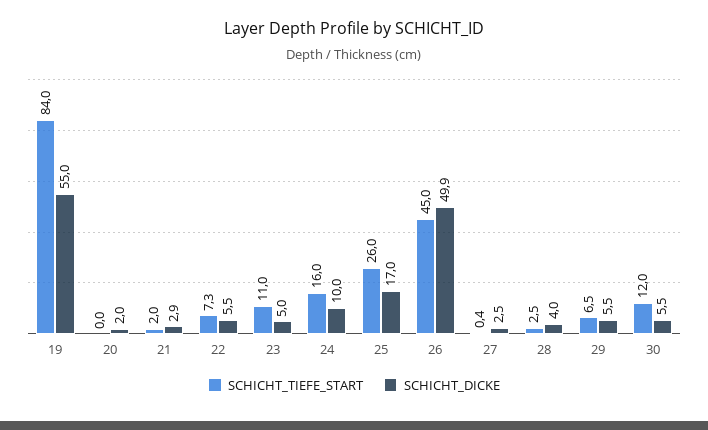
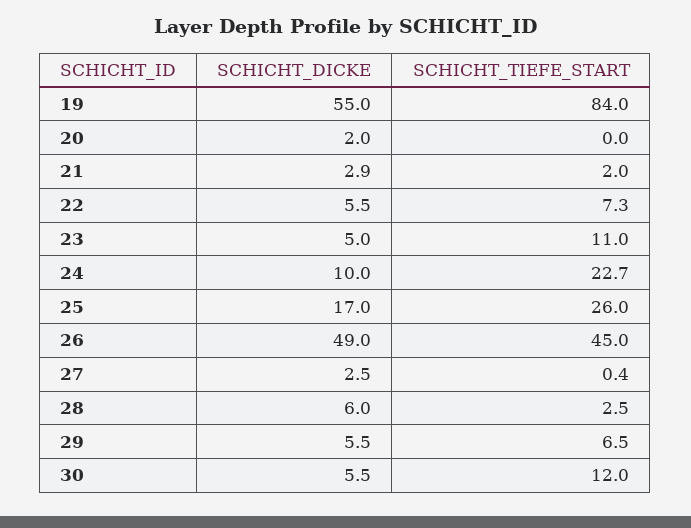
  {
    "SCHICHT_TIEFE_START": {
      "19": 84,
      "20": 0,
      "21": 2,
      "22": 7.3,
      "23": 11,
-     "24": 16,
+     "24": 22.7,
      "25": 26,
      "26": 45,
      "27": 0.4,
      "28": 2.5,
      "29": 6.5,
      "30": 12
    },
    "SCHICHT_DICKE": {
      "19": 55,
      "20": 2,
      "21": 2.9,
      "22": 5.5,
      "23": 5,
      "24": 10,
      "25": 17,
-     "26": 49.9,
+     "26": 49,
      "27": 2.5,
-     "28": 4,
+     "28": 6,
      "29": 5.5,
      "30": 5.5
    }
  }

